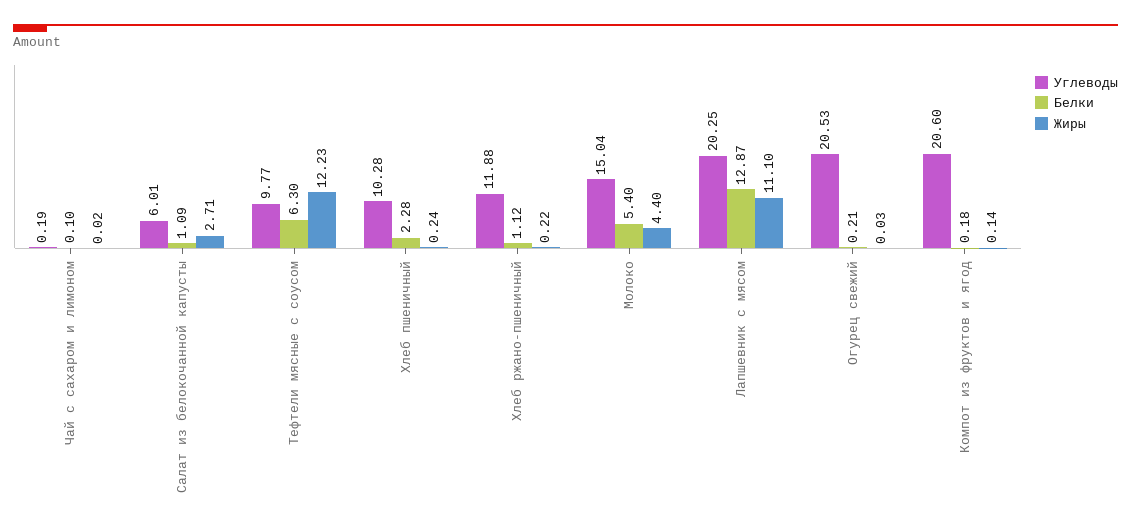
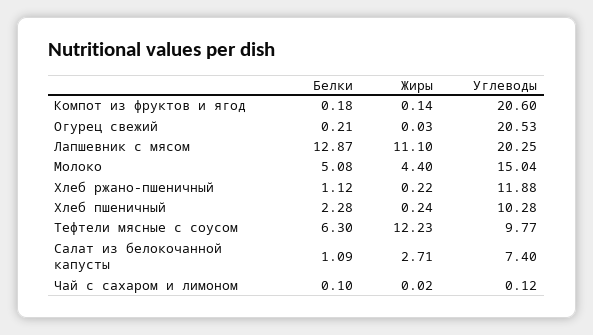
  {
    "Углеводы": {
-     "Чай с сахаром и лимоном": 0.19,
+     "Чай с сахаром и лимоном": 0.12,
-     "Салат из белокочанной капусты": 6.01,
+     "Салат из белокочанной капусты": 7.4,
      "Тефтели мясные с соусом": 9.77,
      "Хлеб пшеничный": 10.28,
      "Хлеб ржано-пшеничный": 11.88,
      "Молоко": 15.04,
      "Лапшевник с мясом": 20.25,
      "Огурец свежий": 20.53,
      "Компот из фруктов и ягод": 20.6
    },
    "Белки": {
      "Чай с сахаром и лимоном": 0.1,
      "Салат из белокочанной капусты": 1.09,
      "Тефтели мясные с соусом": 6.3,
      "Хлеб пшеничный": 2.28,
      "Хлеб ржано-пшеничный": 1.12,
-     "Молоко": 5.4,
+     "Молоко": 5.08,
      "Лапшевник с мясом": 12.87,
      "Огурец свежий": 0.21,
      "Компот из фруктов и ягод": 0.18
    },
    "Жиры": {
      "Чай с сахаром и лимоном": 0.02,
      "Салат из белокочанной капусты": 2.71,
      "Тефтели мясные с соусом": 12.23,
      "Хлеб пшеничный": 0.24,
      "Хлеб ржано-пшеничный": 0.22,
      "Молоко": 4.4,
      "Лапшевник с мясом": 11.1,
      "Огурец свежий": 0.03,
      "Компот из фруктов и ягод": 0.14
    }
  }

